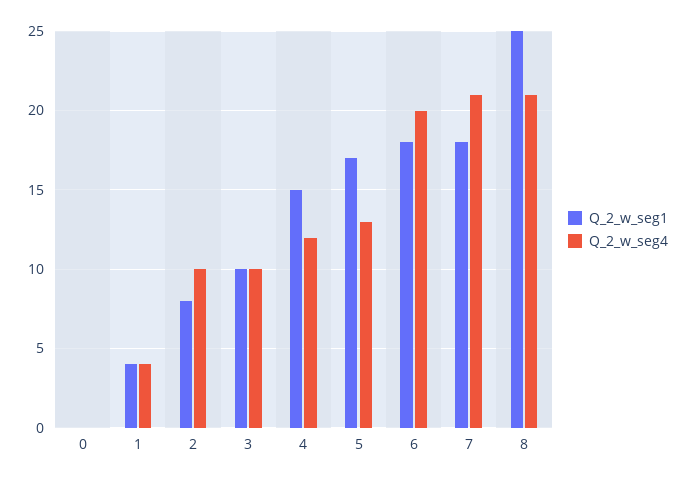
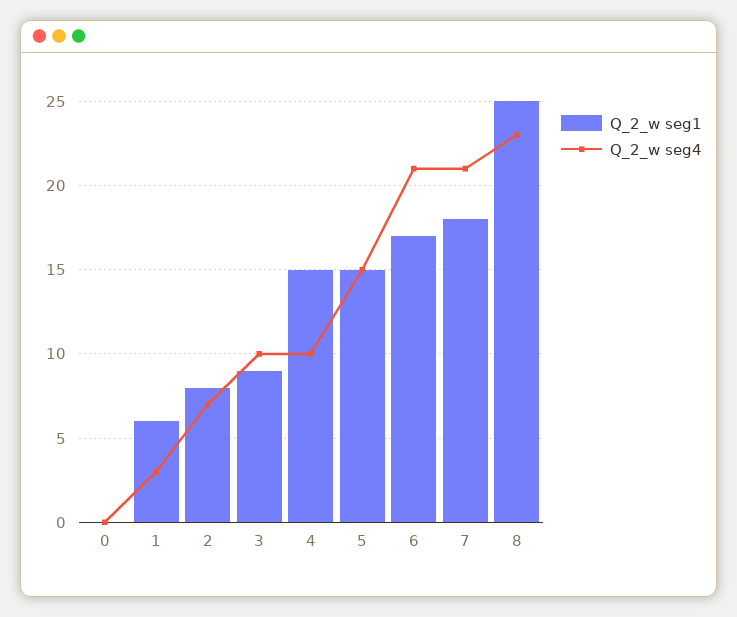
  {
    "Q_2_w_seg1": {
      "0": 0,
-     "1": 4,
+     "1": 6,
      "2": 8,
-     "3": 10,
+     "3": 9,
      "4": 15,
-     "5": 17,
+     "5": 15,
-     "6": 18,
+     "6": 17,
      "7": 18,
      "8": 25
    },
    "Q_2_w_seg4": {
      "0": 0,
-     "1": 4,
+     "1": 3,
-     "2": 10,
+     "2": 7,
      "3": 10,
-     "4": 12,
+     "4": 10,
-     "5": 13,
+     "5": 15,
-     "6": 20,
+     "6": 21,
      "7": 21,
-     "8": 21
+     "8": 23
    }
  }

